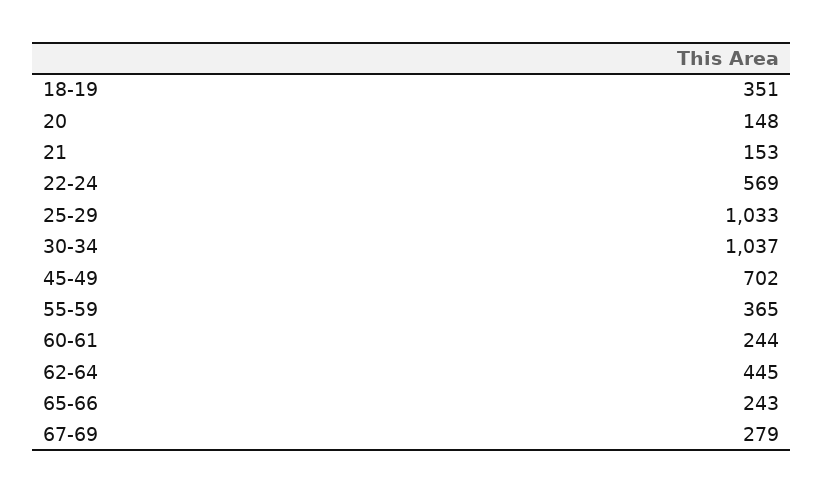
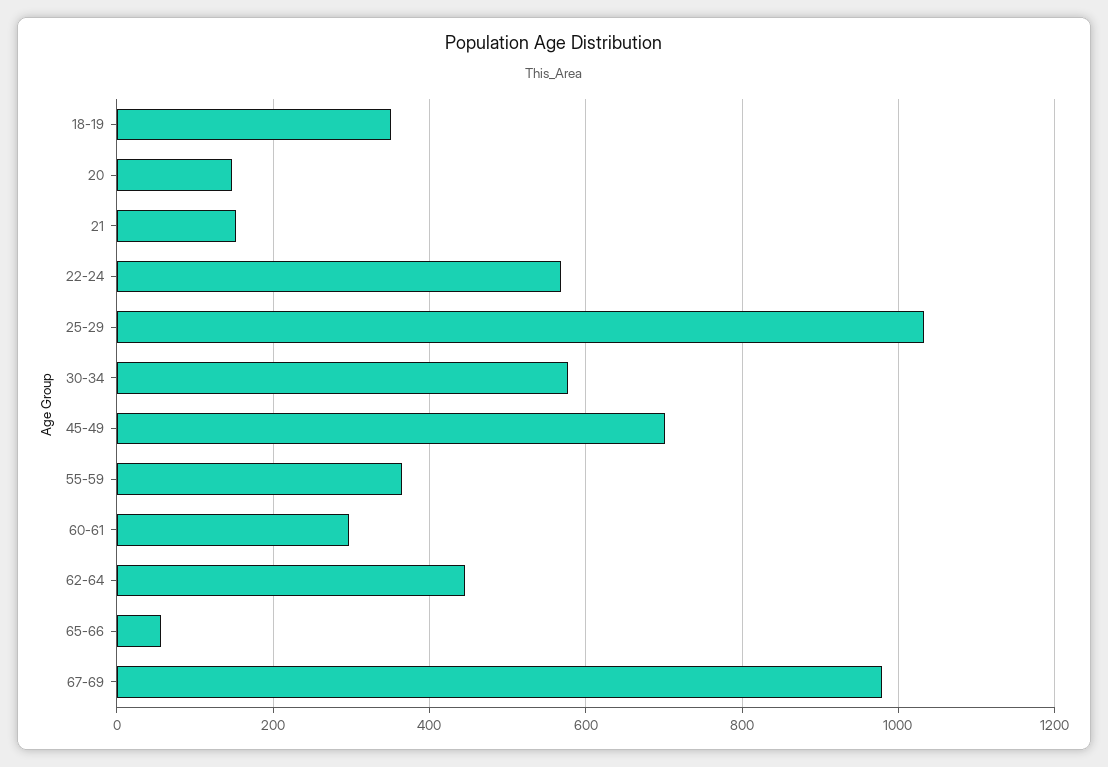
  {
    "18-19": 351,
    "20": 148,
    "21": 153,
    "22-24": 569,
    "25-29": 1033,
-   "30-34": 1037,
+   "30-34": 580,
    "45-49": 702,
    "55-59": 365,
-   "60-61": 244,
+   "60-61": 300,
    "62-64": 445,
-   "65-66": 243,
+   "65-66": 60,
-   "67-69": 279
+   "67-69": 980
  }

